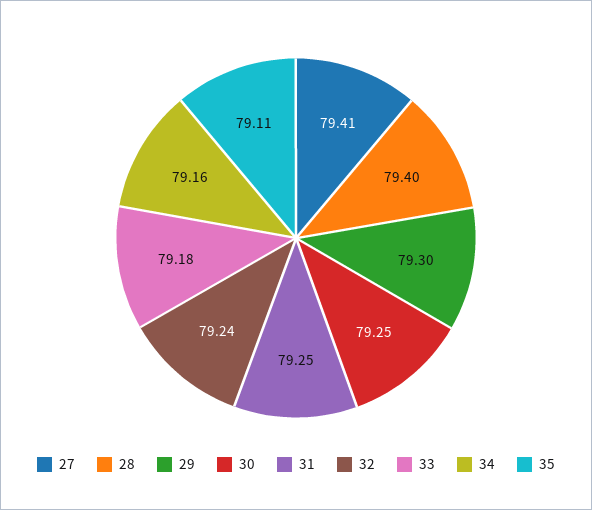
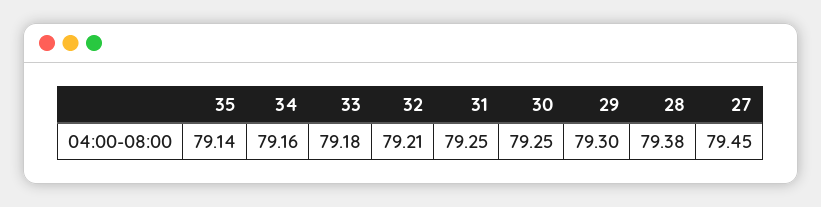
  {
-   "27": 79.41,
+   "27": 79.45,
-   "28": 79.4,
+   "28": 79.38,
    "29": 79.3,
    "30": 79.25,
    "31": 79.25,
-   "32": 79.24,
+   "32": 79.21,
    "33": 79.18,
    "34": 79.16,
-   "35": 79.11
+   "35": 79.14
  }

